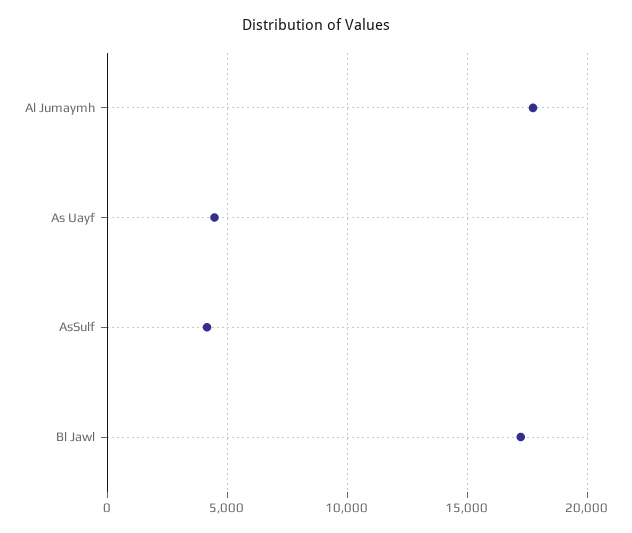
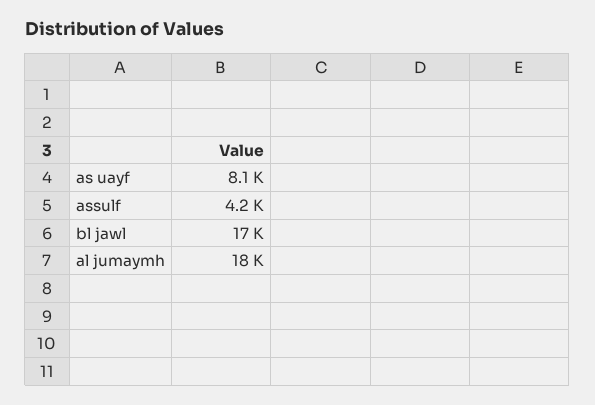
  {
    "Al Jumaymh": 18000,
-   "As Uayf": 4500,
+   "As Uayf": 8100,
    "AsSulf": 4200,
    "Bl Jawl": 17000
  }

